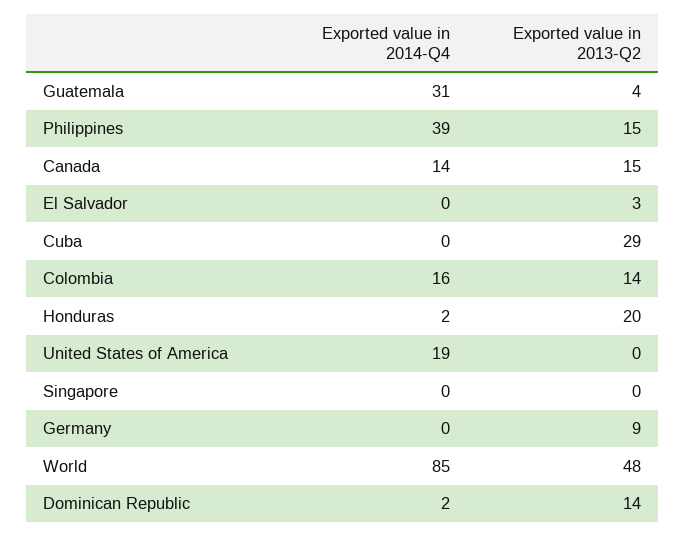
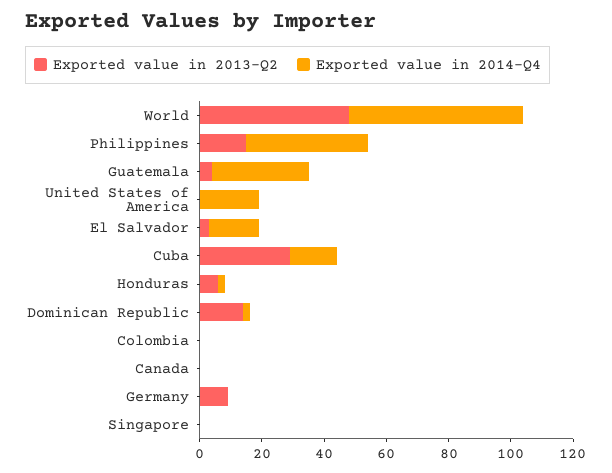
  {
    "Exported value in 2014-Q4": {
      "Guatemala": 31,
      "Philippines": 39,
-     "Canada": 14,
+     "Canada": 0,
-     "El Salvador": 0,
+     "El Salvador": 15,
-     "Cuba": 0,
+     "Cuba": 15,
-     "Colombia": 16,
+     "Colombia": 0,
      "Honduras": 2,
      "United States of America": 19,
      "Singapore": 0,
      "Germany": 0,
-     "World": 85,
+     "World": 55,
      "Dominican Republic": 2
    },
    "Exported value in 2013-Q2": {
      "Guatemala": 4,
      "Philippines": 15,
-     "Canada": 15,
+     "Canada": 0,
      "El Salvador": 3,
      "Cuba": 29,
-     "Colombia": 14,
+     "Colombia": 0,
-     "Honduras": 20,
+     "Honduras": 5,
      "United States of America": 0,
      "Singapore": 0,
      "Germany": 9,
      "World": 48,
      "Dominican Republic": 14
    }
  }

